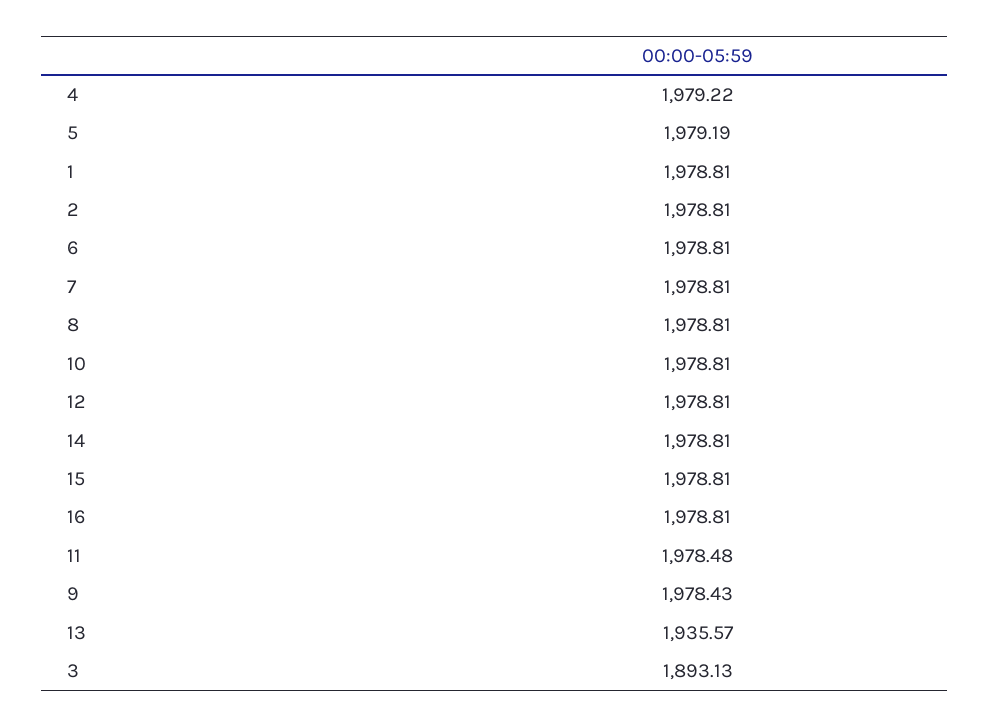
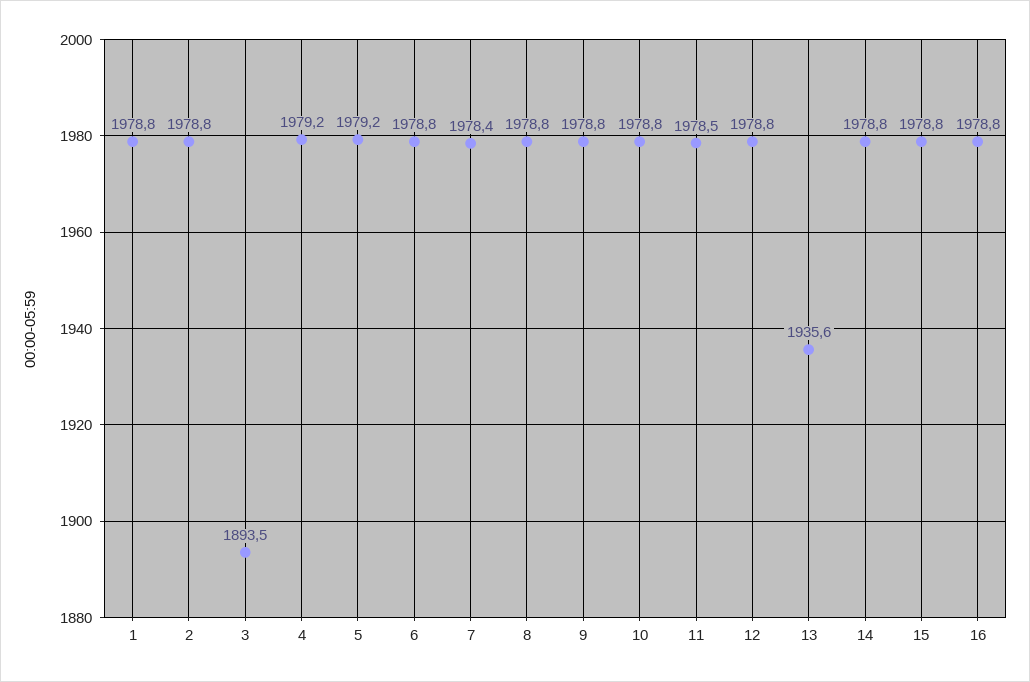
  {
    "4": 1979.22,
    "5": 1979.19,
    "1": 1978.81,
    "2": 1978.81,
    "6": 1978.81,
-   "7": 1978.81,
+   "7": 1978.4,
    "8": 1978.81,
    "10": 1978.81,
    "12": 1978.81,
    "14": 1978.81,
    "15": 1978.81,
    "16": 1978.81,
    "11": 1978.48,
-   "9": 1978.43,
+   "9": 1978.8,
    "13": 1935.57,
-   "3": 1893.13
+   "3": 1893.5
  }

